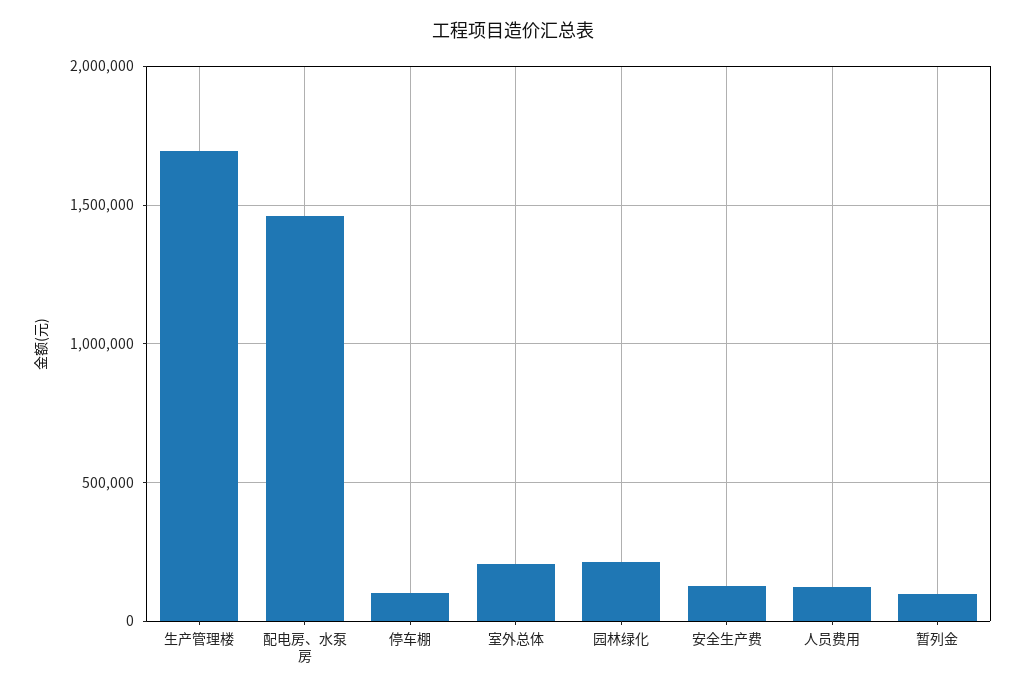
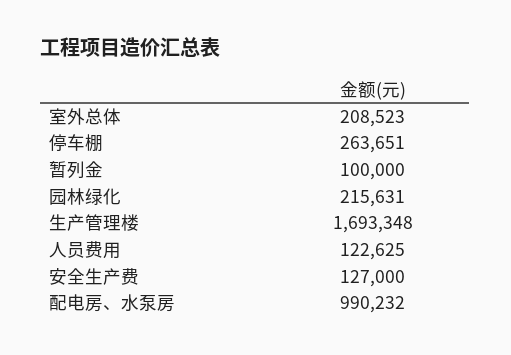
  {
    "生产管理楼": 1693348,
-   "配电房、水泵房": 1450000,
+   "配电房、水泵房": 990232,
-   "停车棚": 100000,
+   "停车棚": 263651,
    "室外总体": 208523,
    "园林绿化": 215631,
    "安全生产费": 127000,
    "人员费用": 122625,
    "暂列金": 100000
  }

